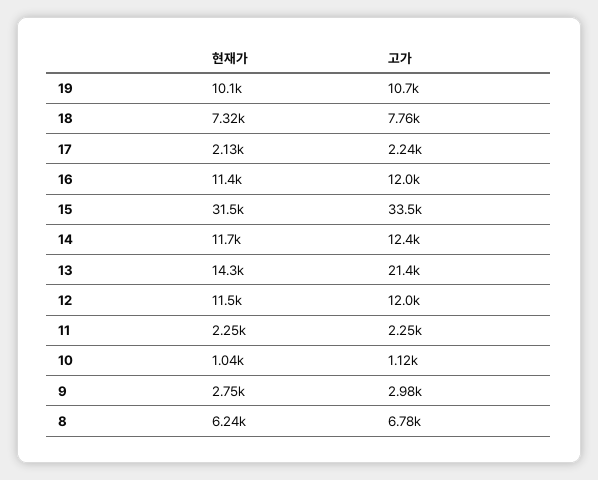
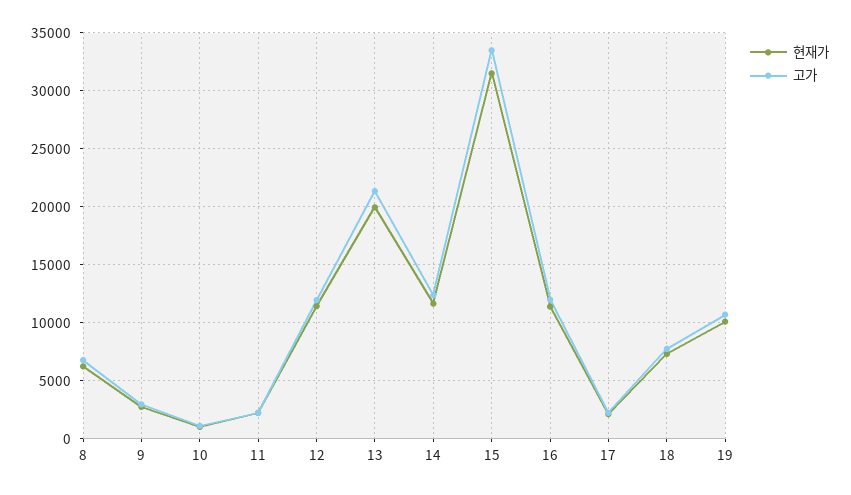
  {
    "현재가": {
      "19": 10100,
      "18": 7320,
      "17": 2130,
      "16": 11400,
      "15": 31500,
      "14": 11700,
-     "13": 14300,
+     "13": 20000,
      "12": 11500,
      "11": 2250,
      "10": 1040,
      "9": 2750,
      "8": 6240
    },
    "고가": {
      "19": 10700,
      "18": 7760,
      "17": 2240,
      "16": 12000,
      "15": 33500,
      "14": 12400,
      "13": 21400,
      "12": 12000,
      "11": 2250,
      "10": 1120,
      "9": 2980,
      "8": 6780
    }
  }

